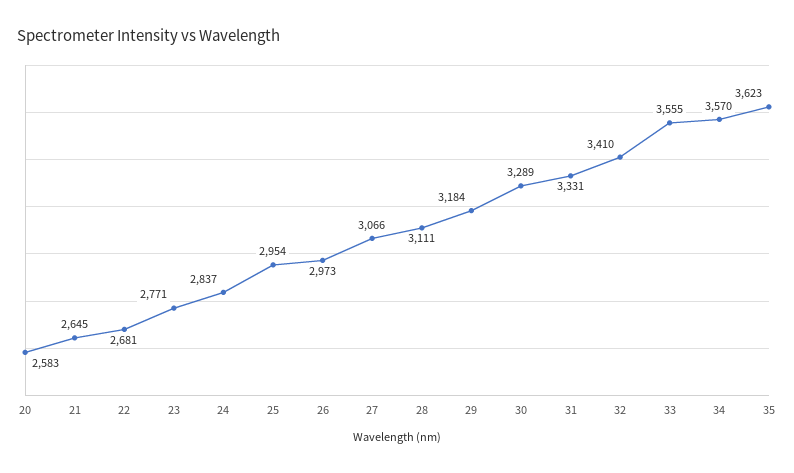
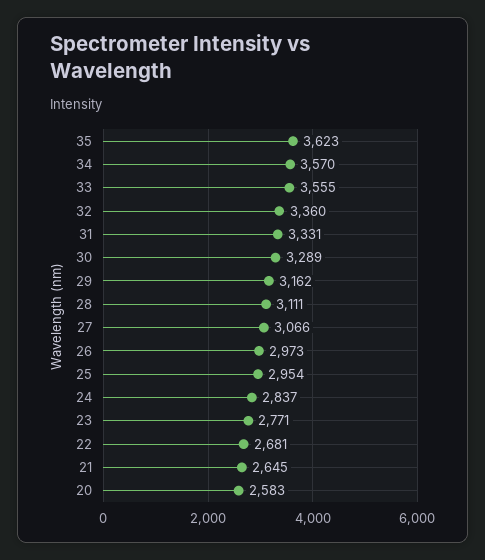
  {
    "20": 2583,
    "21": 2645,
    "22": 2681,
    "23": 2771,
    "24": 2837,
    "25": 2954,
    "26": 2973,
    "27": 3066,
    "28": 3111,
-   "29": 3184,
+   "29": 3162,
    "30": 3289,
    "31": 3331,
-   "32": 3410,
+   "32": 3360,
    "33": 3555,
    "34": 3570,
    "35": 3623
  }

